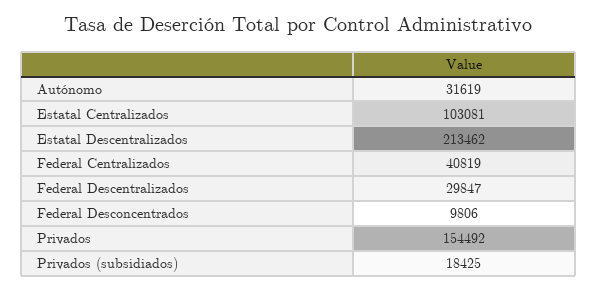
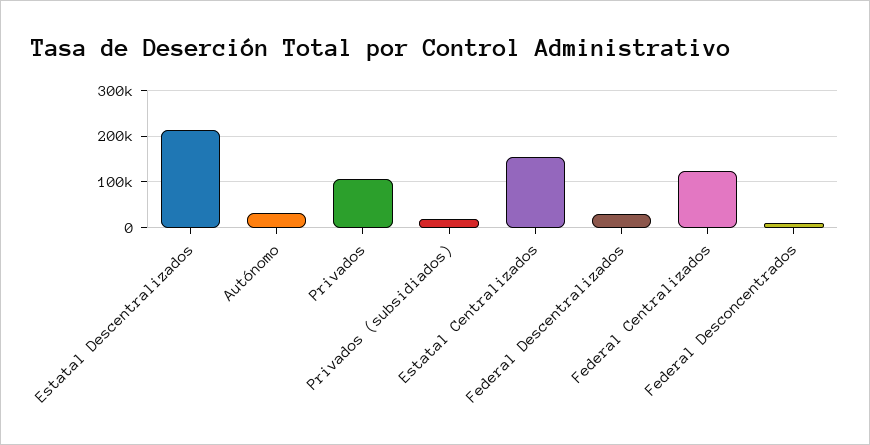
  {
    "Autónomo": 31619,
-   "Estatal Centralizados": 103081,
+   "Estatal Centralizados": 160000,
    "Estatal Descentralizados": 213462,
-   "Federal Centralizados": 40819,
+   "Federal Centralizados": 120000,
    "Federal Descentralizados": 29847,
    "Federal Desconcentrados": 9806,
-   "Privados": 154492,
+   "Privados": 100000,
    "Privados (subsidiados)": 18425
  }

